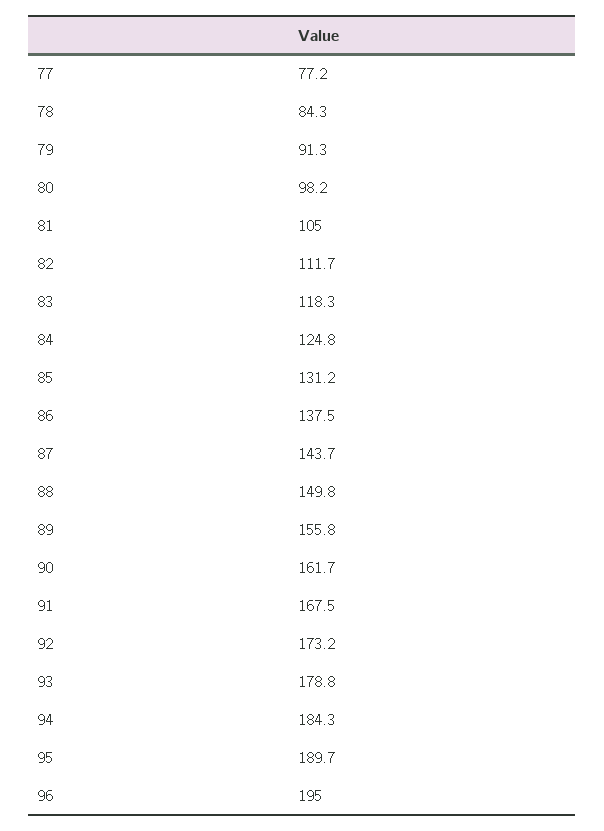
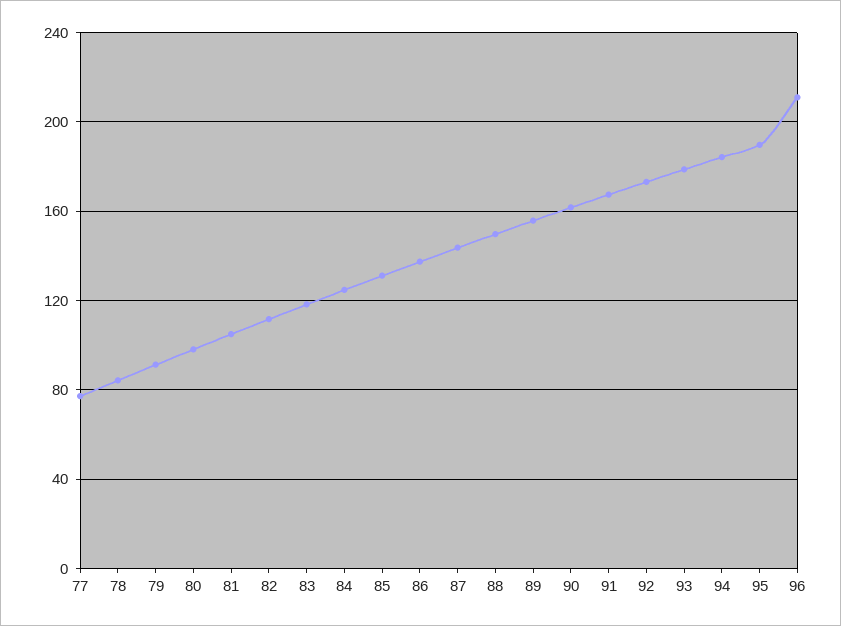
  {
    "77": 77.2,
    "78": 84.3,
    "79": 91.3,
    "80": 98.2,
    "81": 105,
    "82": 111.7,
    "83": 118.3,
    "84": 124.8,
    "85": 131.2,
    "86": 137.5,
    "87": 143.7,
    "88": 149.8,
    "89": 155.8,
    "90": 161.7,
    "91": 167.5,
    "92": 173.2,
    "93": 178.8,
    "94": 184.3,
    "95": 189.7,
-   "96": 195
+   "96": 210
  }

